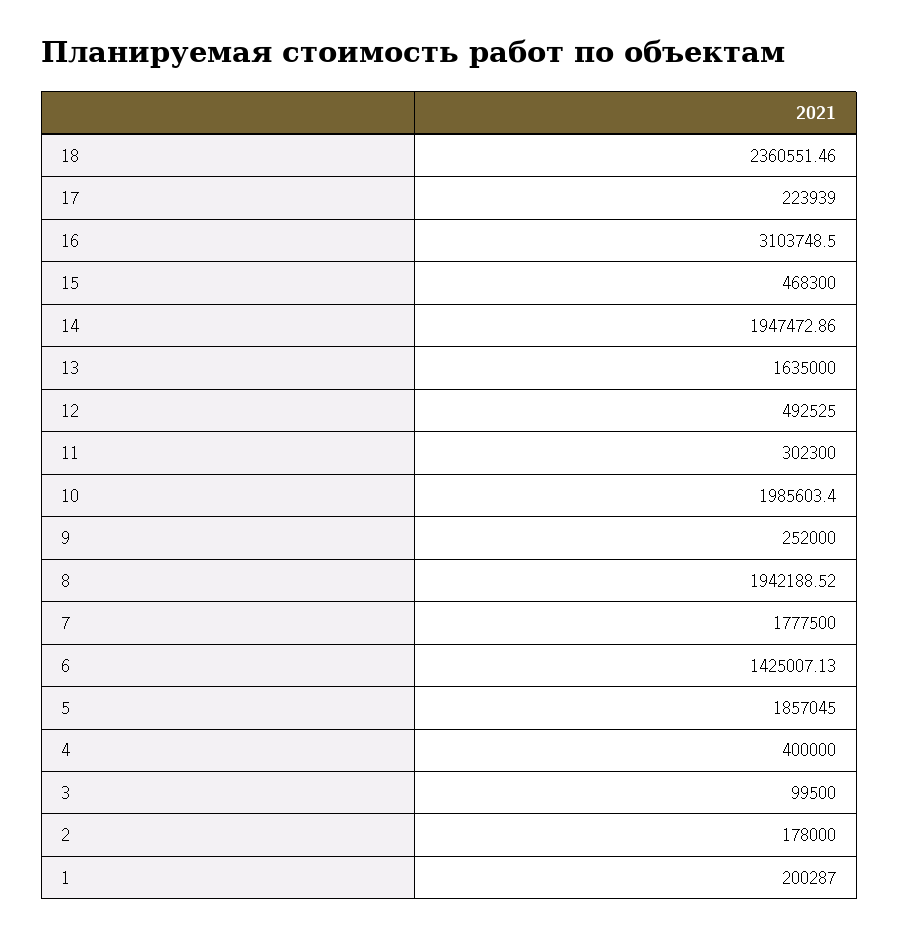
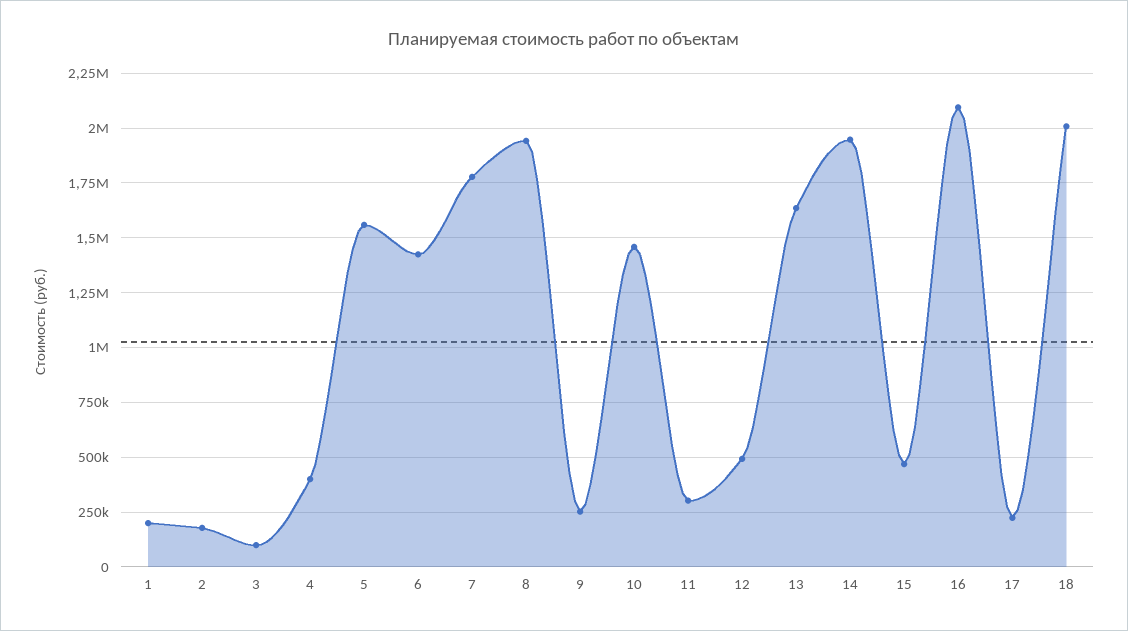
  {
-   "18": 2360551.46,
+   "18": 2000000,
    "17": 223939,
-   "16": 3103748.5,
+   "16": 2100000,
    "15": 468300,
    "14": 1947472.86,
    "13": 1635000,
    "12": 492525,
    "11": 302300,
-   "10": 1985603.4,
+   "10": 1450000,
    "9": 252000,
    "8": 1942188.52,
    "7": 1777500,
    "6": 1425007.13,
-   "5": 1857045,
+   "5": 1550000,
    "4": 400000,
    "3": 99500,
    "2": 178000,
    "1": 200287
  }

